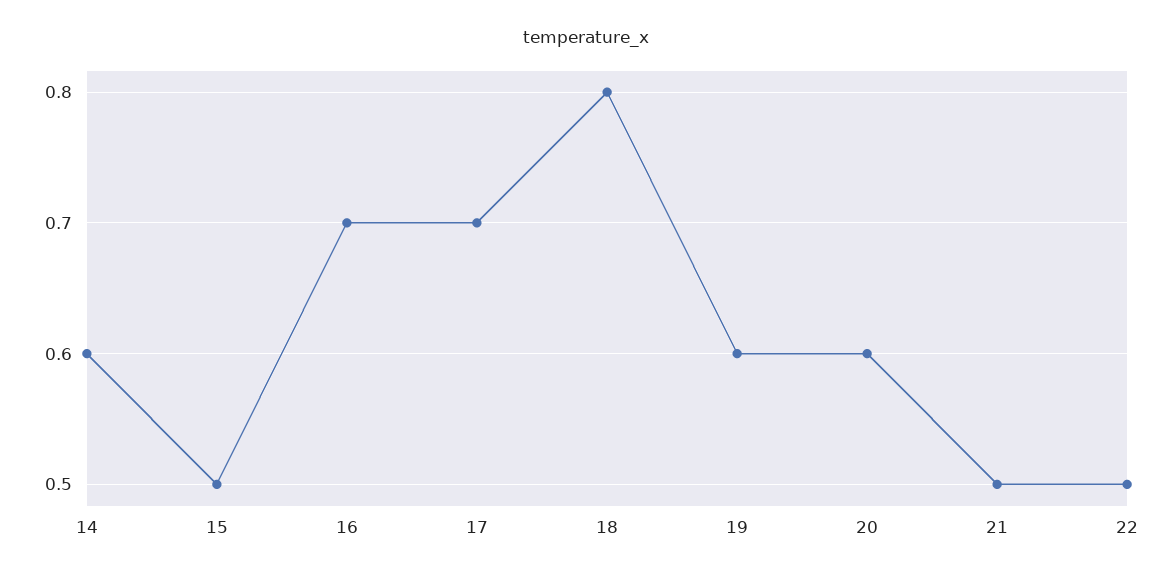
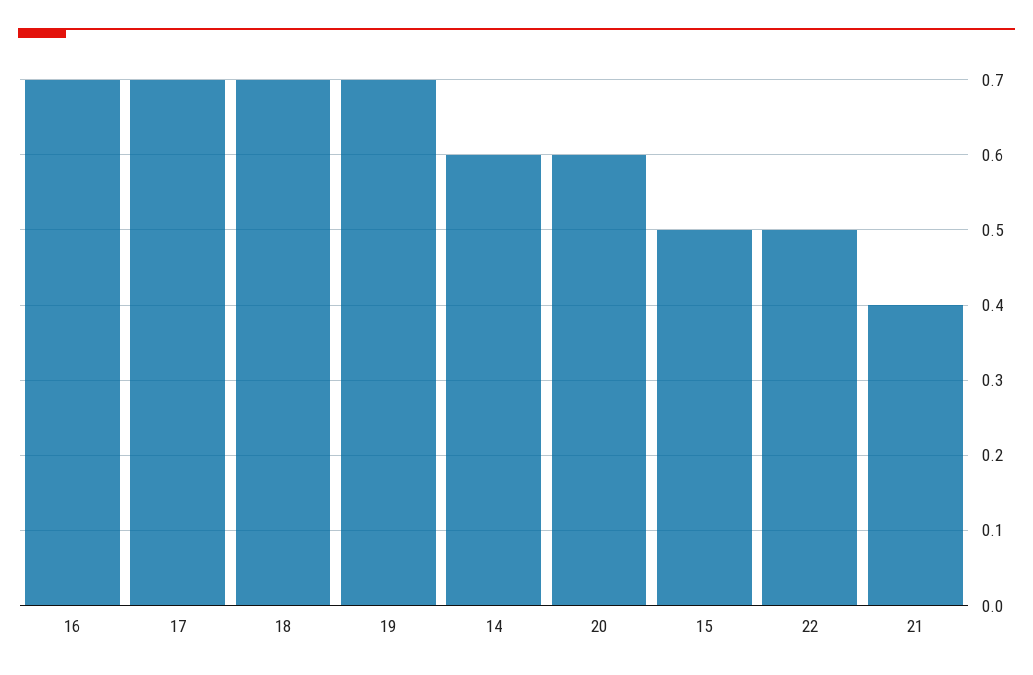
  {
    "14": 0.6,
    "15": 0.5,
    "16": 0.7,
    "17": 0.7,
-   "18": 0.8,
+   "18": 0.7,
-   "19": 0.6,
+   "19": 0.7,
    "20": 0.6,
-   "21": 0.5,
+   "21": 0.4,
    "22": 0.5
  }

